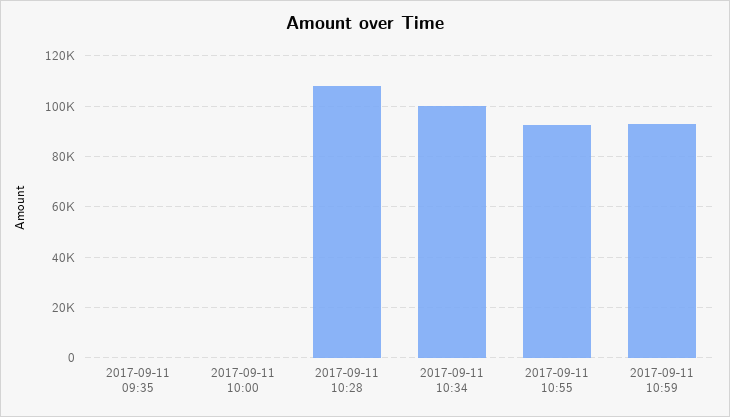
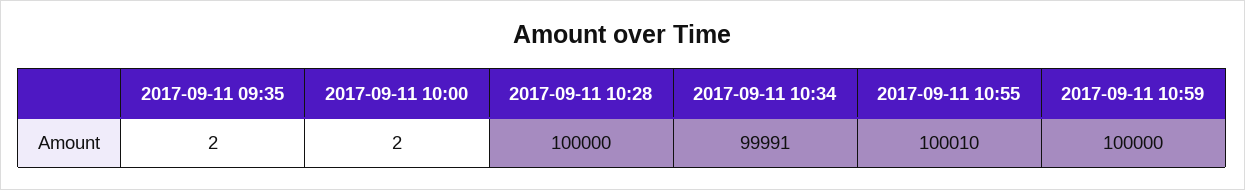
  {
    "2017-09-11 09:35": 2,
    "2017-09-11 10:00": 2,
-   "2017-09-11 10:28": 107500,
+   "2017-09-11 10:28": 100000,
    "2017-09-11 10:34": 99991,
-   "2017-09-11 10:55": 92500,
+   "2017-09-11 10:55": 100010,
-   "2017-09-11 10:59": 92500
+   "2017-09-11 10:59": 100000
  }

